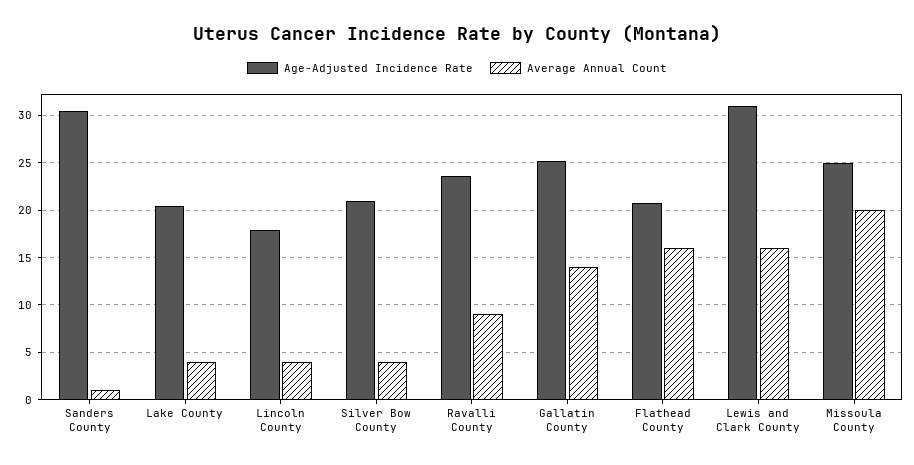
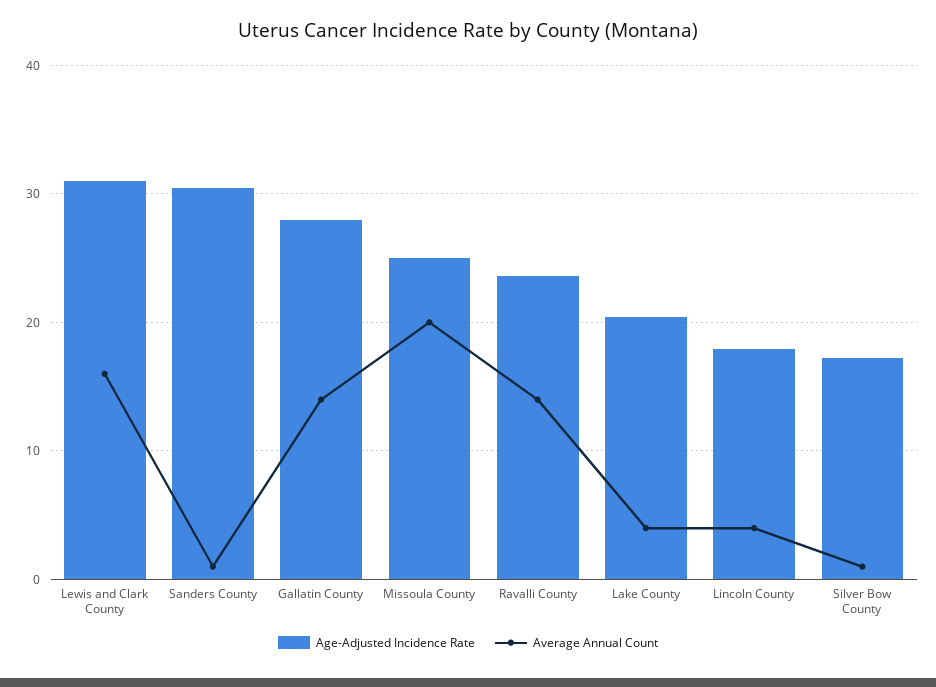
  {
    "Age-Adjusted Incidence Rate": {
      "Sanders County": 31,
      "Lake County": 20,
      "Lincoln County": 18,
-     "Silver Bow County": 21,
+     "Silver Bow County": 17,
      "Ravalli County": 24,
-     "Gallatin County": 25,
+     "Gallatin County": 28,
-     "Flathead County": 21,
      "Lewis and Clark County": 31,
      "Missoula County": 25
    },
    "Average Annual Count": {
      "Sanders County": 1,
      "Lake County": 4,
      "Lincoln County": 4,
-     "Silver Bow County": 4,
+     "Silver Bow County": 1,
-     "Ravalli County": 9,
+     "Ravalli County": 14,
      "Gallatin County": 14,
-     "Flathead County": 16,
      "Lewis and Clark County": 16,
      "Missoula County": 20
    }
  }

